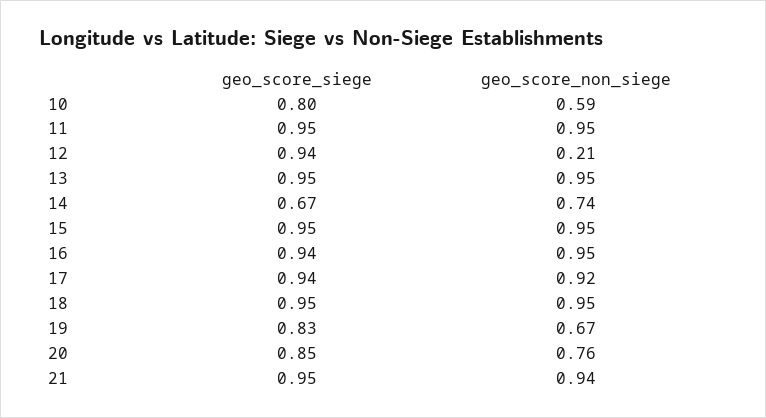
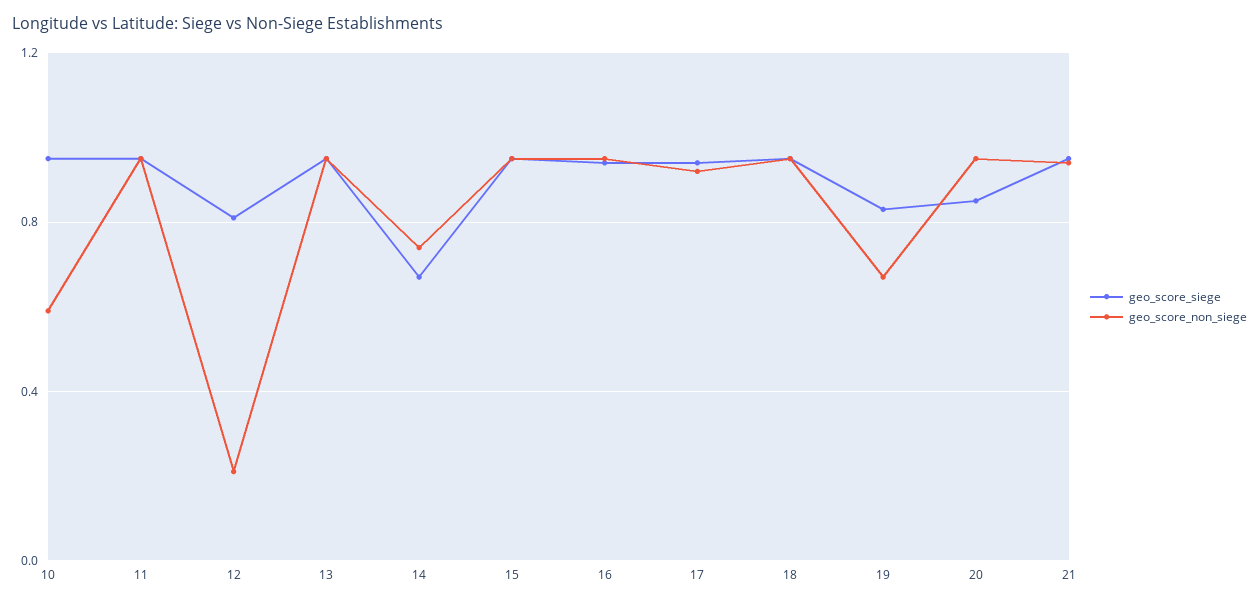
  {
    "geo_score_siege": {
-     "10": 0.8,
+     "10": 0.95,
      "11": 0.95,
-     "12": 0.94,
+     "12": 0.8,
      "13": 0.95,
      "14": 0.67,
      "15": 0.95,
      "16": 0.94,
      "17": 0.94,
      "18": 0.95,
      "19": 0.83,
      "20": 0.85,
      "21": 0.95
    },
    "geo_score_non_siege": {
      "10": 0.59,
      "11": 0.95,
      "12": 0.21,
      "13": 0.95,
      "14": 0.74,
      "15": 0.95,
      "16": 0.95,
      "17": 0.92,
      "18": 0.95,
      "19": 0.67,
-     "20": 0.76,
+     "20": 0.95,
      "21": 0.94
    }
  }

